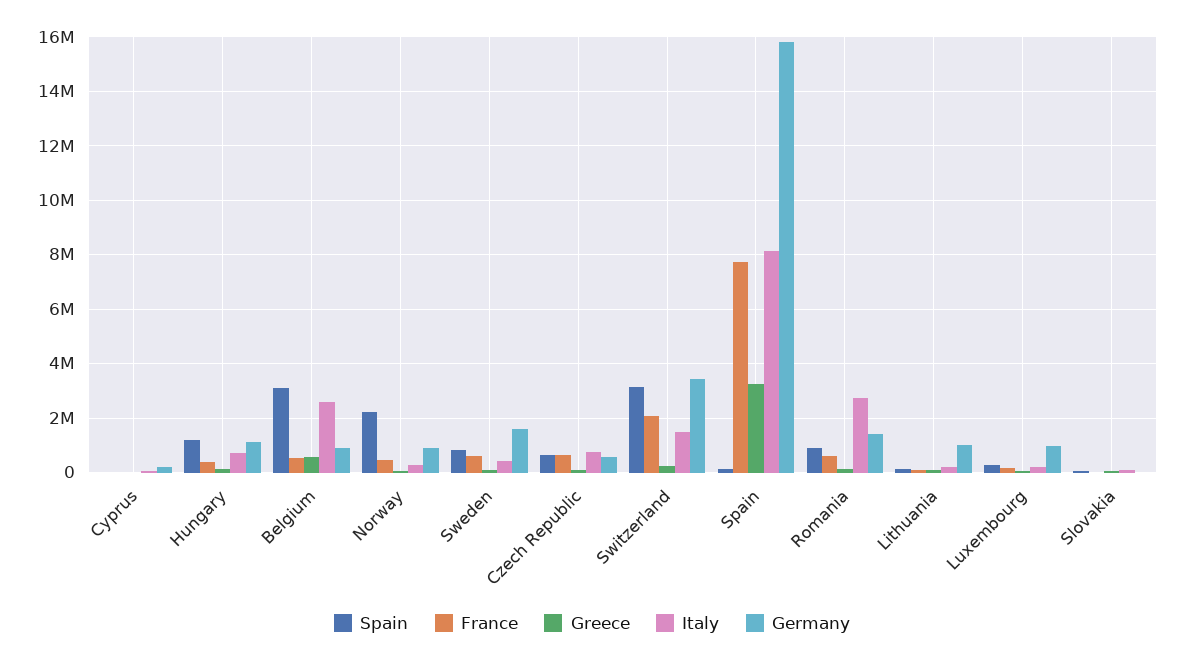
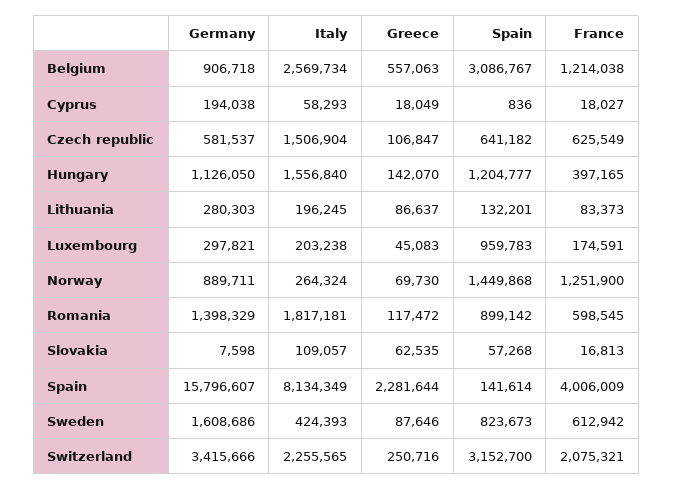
  {
    "Spain": {
      "Cyprus": 836,
      "Hungary": 1204777,
      "Belgium": 3086767,
-     "Norway": 2250000,
+     "Norway": 1449868,
      "Sweden": 823673,
      "Czech Republic": 641182,
      "Switzerland": 3152700,
      "Spain": 141614,
      "Romania": 899142,
      "Lithuania": 132201,
-     "Luxembourg": 250000,
+     "Luxembourg": 959783,
      "Slovakia": 57268
    },
    "France": {
      "Cyprus": 18027,
      "Hungary": 397165,
-     "Belgium": 500000,
+     "Belgium": 1214038,
-     "Norway": 500000,
+     "Norway": 1251900,
      "Sweden": 612942,
      "Czech Republic": 625549,
      "Switzerland": 2075321,
-     "Spain": 7750000,
+     "Spain": 4006009,
      "Romania": 598545,
      "Lithuania": 83373,
      "Luxembourg": 174591,
      "Slovakia": 16813
    },
    "Greece": {
      "Cyprus": 18049,
      "Hungary": 142070,
      "Belgium": 557063,
      "Norway": 69730,
      "Sweden": 87646,
      "Czech Republic": 106847,
      "Switzerland": 250716,
-     "Spain": 3250000,
+     "Spain": 2281644,
      "Romania": 117472,
      "Lithuania": 86637,
      "Luxembourg": 45083,
      "Slovakia": 62535
    },
    "Italy": {
      "Cyprus": 58293,
-     "Hungary": 750000,
+     "Hungary": 1556840,
      "Belgium": 2569734,
      "Norway": 264324,
      "Sweden": 424393,
-     "Czech Republic": 750000,
+     "Czech Republic": 1506904,
-     "Switzerland": 1500000,
+     "Switzerland": 2255565,
      "Spain": 8134349,
-     "Romania": 2750000,
+     "Romania": 1817181,
      "Lithuania": 196245,
      "Luxembourg": 203238,
      "Slovakia": 109057
    },
    "Germany": {
      "Cyprus": 194038,
      "Hungary": 1126050,
      "Belgium": 906718,
      "Norway": 889711,
      "Sweden": 1608686,
      "Czech Republic": 581537,
      "Switzerland": 3415666,
      "Spain": 15796607,
      "Romania": 1398329,
-     "Lithuania": 1000000,
+     "Lithuania": 280303,
-     "Luxembourg": 1000000,
+     "Luxembourg": 297821,
      "Slovakia": 7598
    }
  }

